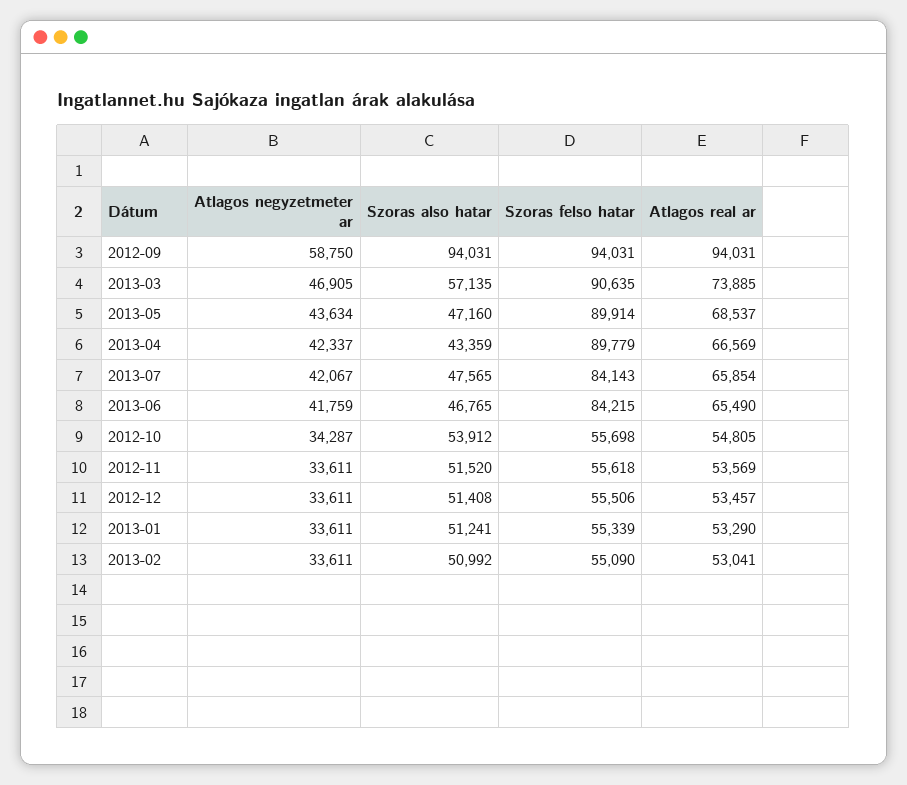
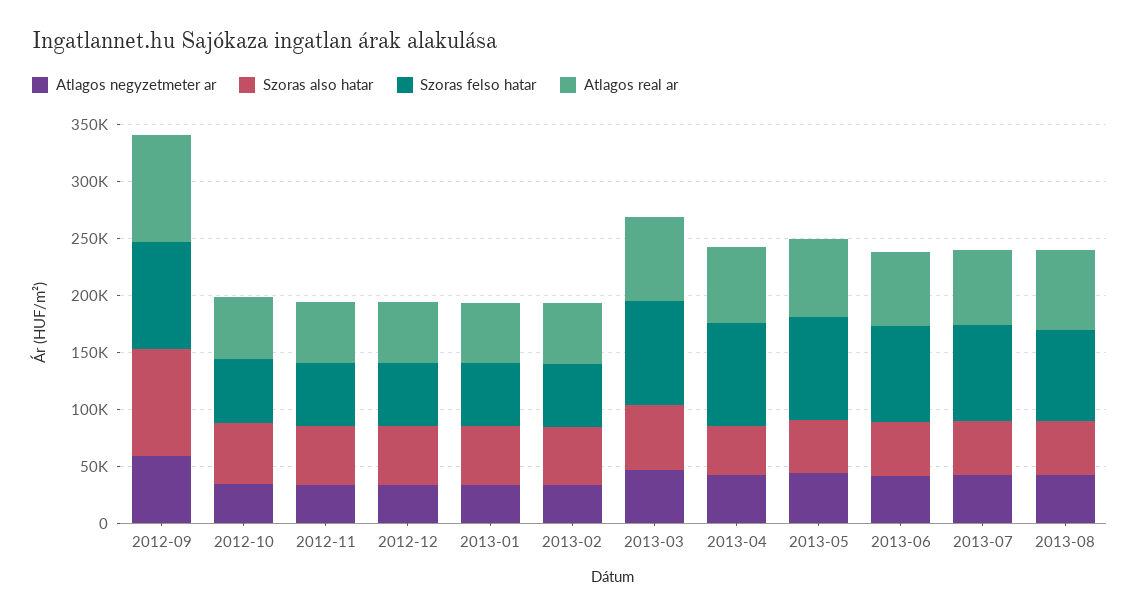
  {
    "Atlagos negyzetmeter ar": {
      "2012-09": 58750,
      "2013-03": 46905,
      "2013-05": 43634,
      "2013-04": 42337,
      "2013-07": 42067,
      "2013-06": 41759,
      "2012-10": 34287,
      "2012-11": 33611,
      "2012-12": 33611,
      "2013-01": 33611,
-     "2013-02": 33611
+     "2013-02": 33611,
+     "2013-08": 40000
    },
    "Szoras also hatar": {
      "2012-09": 94031,
      "2013-03": 57135,
      "2013-05": 47160,
      "2013-04": 43359,
      "2013-07": 47565,
      "2013-06": 46765,
      "2012-10": 53912,
      "2012-11": 51520,
      "2012-12": 51408,
      "2013-01": 51241,
-     "2013-02": 50992
+     "2013-02": 50992,
+     "2013-08": 50000
    },
    "Szoras felso hatar": {
      "2012-09": 94031,
      "2013-03": 90635,
      "2013-05": 89914,
      "2013-04": 89779,
      "2013-07": 84143,
      "2013-06": 84215,
      "2012-10": 55698,
      "2012-11": 55618,
      "2012-12": 55506,
      "2013-01": 55339,
-     "2013-02": 55090
+     "2013-02": 55090,
+     "2013-08": 80000
    },
    "Atlagos real ar": {
      "2012-09": 94031,
      "2013-03": 73885,
      "2013-05": 68537,
      "2013-04": 66569,
      "2013-07": 65854,
      "2013-06": 65490,
      "2012-10": 54805,
      "2012-11": 53569,
      "2012-12": 53457,
      "2013-01": 53290,
-     "2013-02": 53041
+     "2013-02": 53041,
+     "2013-08": 70000
    }
  }

